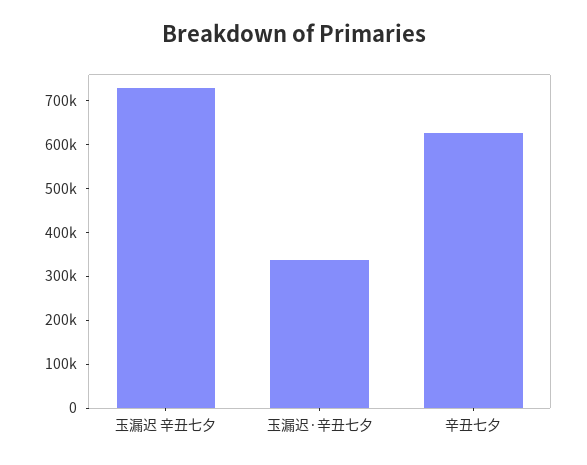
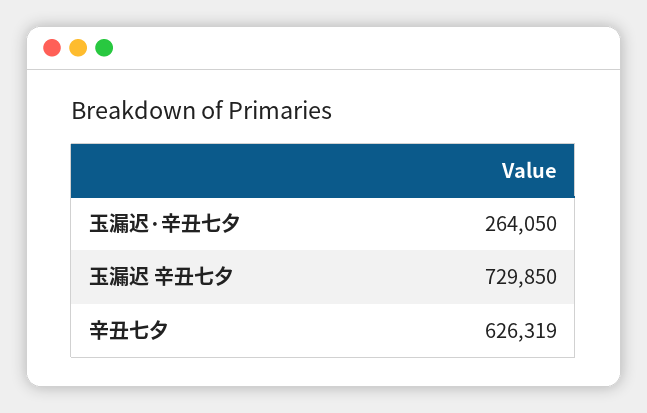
  {
    "玉漏迟 辛丑七夕": 729850,
-   "玉漏迟·辛丑七夕": 340000,
+   "玉漏迟·辛丑七夕": 264050,
    "辛丑七夕": 626319
  }

